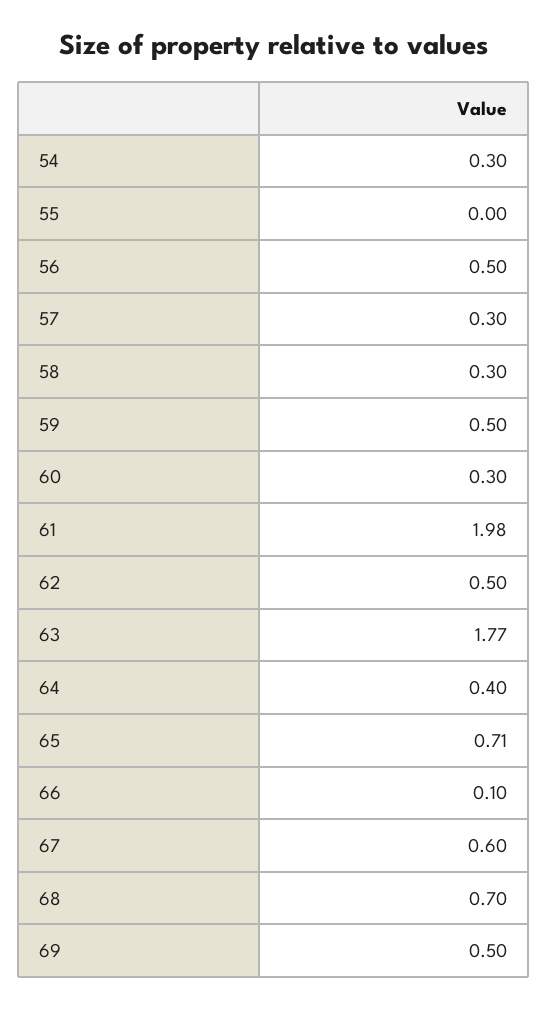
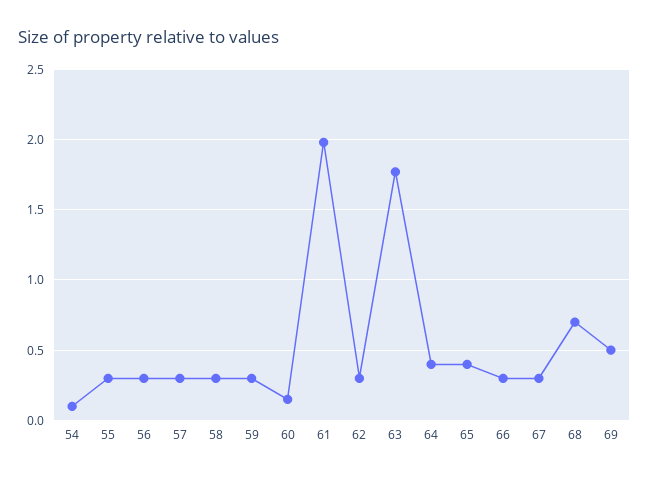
  {
-   "54": 0.3,
+   "54": 0.1,
-   "55": 0,
+   "55": 0.3,
-   "56": 0.5,
+   "56": 0.3,
    "57": 0.3,
    "58": 0.3,
-   "59": 0.5,
+   "59": 0.3,
-   "60": 0.3,
+   "60": 0.15,
    "61": 1.98,
-   "62": 0.5,
+   "62": 0.3,
    "63": 1.77,
    "64": 0.4,
-   "65": 0.71,
+   "65": 0.4,
-   "66": 0.1,
+   "66": 0.3,
-   "67": 0.6,
+   "67": 0.3,
    "68": 0.7,
    "69": 0.5
  }

